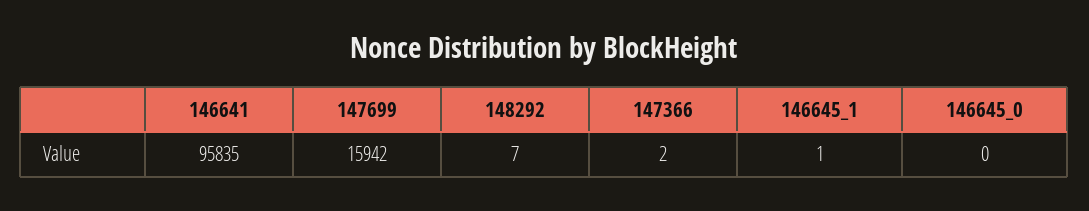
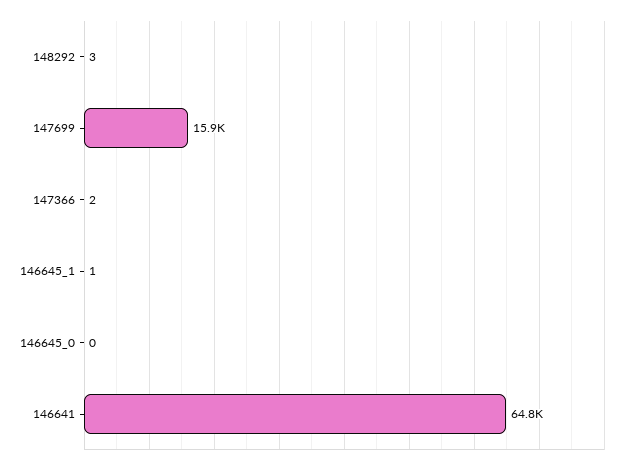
  {
-   "146641": 95835,
+   "146641": 64800,
    "147699": 15942,
-   "148292": 7,
+   "148292": 3,
    "147366": 2,
    "146645_1": 1,
    "146645_0": 0
  }

